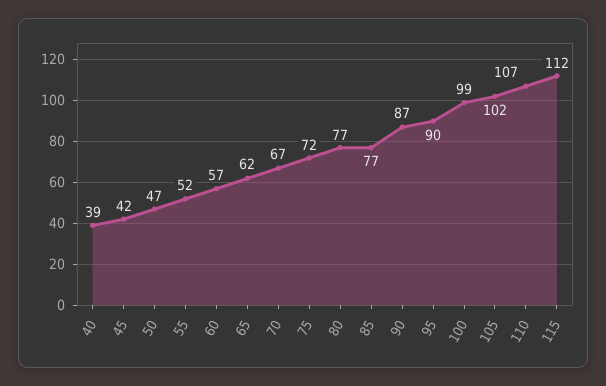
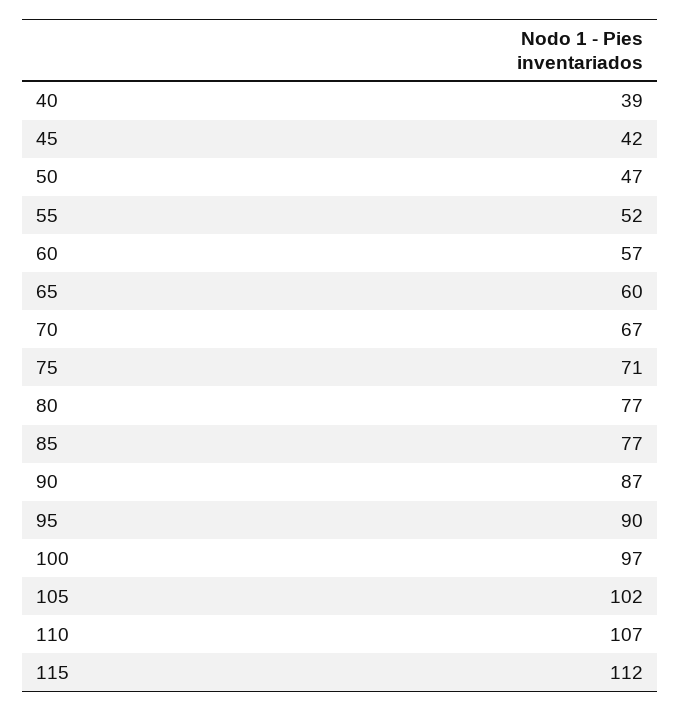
  {
    "40": 39,
    "45": 42,
    "50": 47,
    "55": 52,
    "60": 57,
-   "65": 62,
+   "65": 60,
    "70": 67,
-   "75": 72,
+   "75": 71,
    "80": 77,
    "85": 77,
    "90": 87,
    "95": 90,
-   "100": 99,
+   "100": 97,
    "105": 102,
    "110": 107,
    "115": 112
  }

